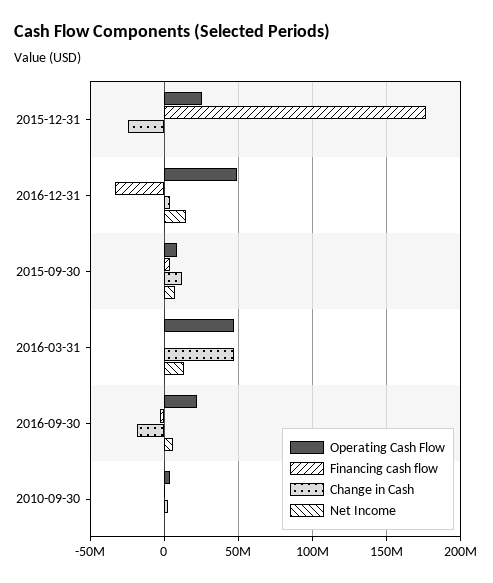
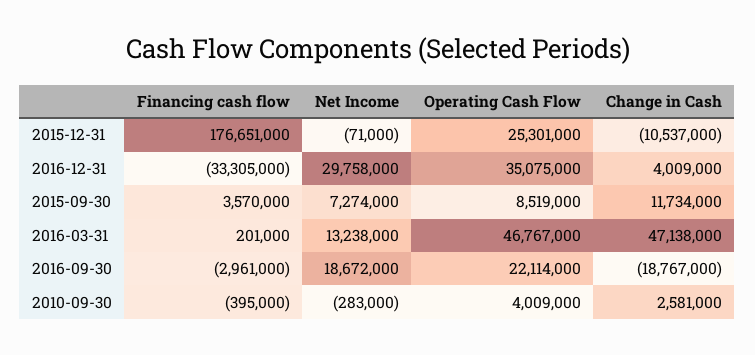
  {
    "Operating Cash Flow": {
      "2015-12-31": 25301000,
-     "2016-12-31": 50000000,
+     "2016-12-31": 35075000,
      "2015-09-30": 8519000,
      "2016-03-31": 46767000,
      "2016-09-30": 22114000,
      "2010-09-30": 4009000
    },
    "Financing cash flow": {
      "2015-12-31": 176651000,
      "2016-12-31": -33305000,
      "2015-09-30": 3570000,
      "2016-03-31": 201000,
      "2016-09-30": -2961000,
      "2010-09-30": -395000
    },
    "Change in Cash": {
-     "2015-12-31": -25000000,
+     "2015-12-31": -10537000,
      "2016-12-31": 4009000,
      "2015-09-30": 11734000,
      "2016-03-31": 47138000,
      "2016-09-30": -18767000,
      "2010-09-30": 2581000
    },
    "Net Income": {
      "2015-12-31": -71000,
-     "2016-12-31": 15000000,
+     "2016-12-31": 29758000,
      "2015-09-30": 7274000,
      "2016-03-31": 13238000,
-     "2016-09-30": 5000000,
+     "2016-09-30": 18672000,
      "2010-09-30": -283000
    }
  }

